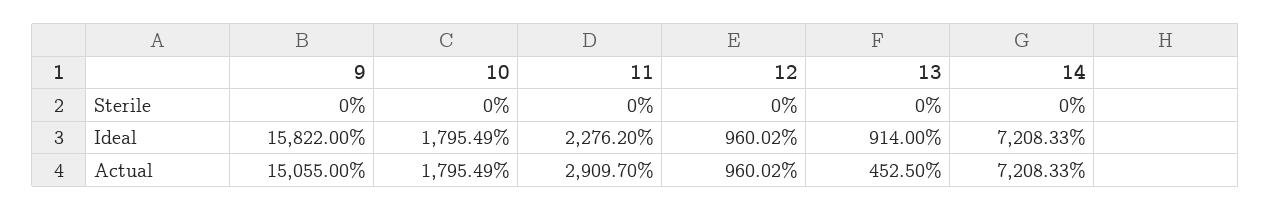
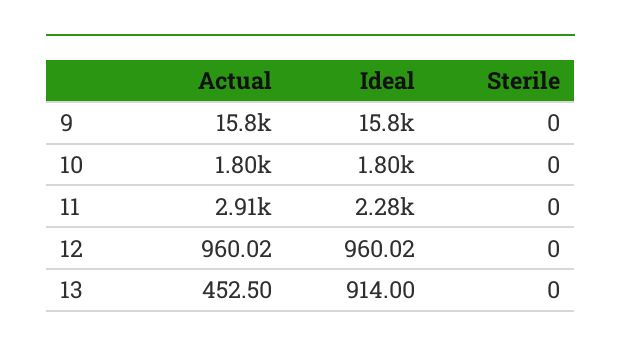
  {
    "9": {
      "Sterile": 0,
      "Ideal": 15822,
-     "Actual": 15055
+     "Actual": 15800
    },
    "10": {
      "Sterile": 0,
      "Ideal": 1795.49,
      "Actual": 1795.49
    },
    "11": {
      "Sterile": 0,
      "Ideal": 2276.2,
      "Actual": 2909.7
    },
    "12": {
      "Sterile": 0,
      "Ideal": 960.02,
      "Actual": 960.02
    },
    "13": {
      "Sterile": 0,
      "Ideal": 914,
      "Actual": 452.5
-   },
+   }
-   "14": {
-     "Sterile": 0,
-     "Ideal": 7208.33,
-     "Actual": 7208.33
-   }
  }

